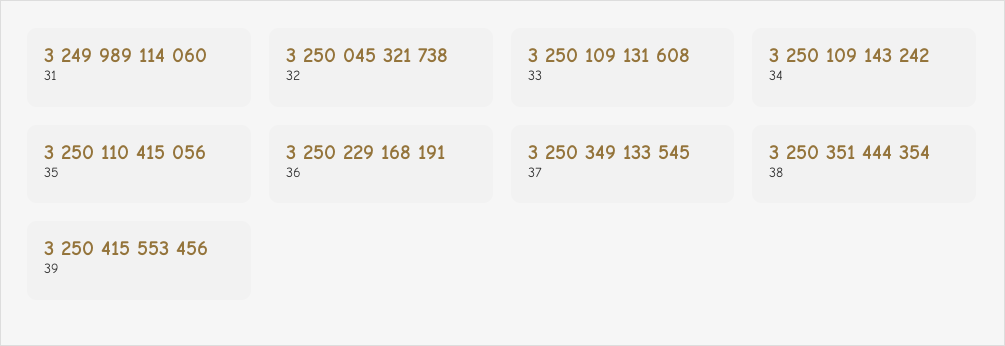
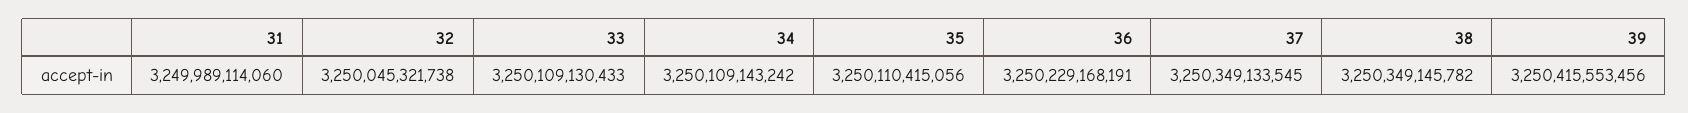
  {
    "31": 3249989114060,
    "32": 3250045321738,
-   "33": 3250109131608,
+   "33": 3250109130433,
    "34": 3250109143242,
    "35": 3250110415056,
    "36": 3250229168191,
    "37": 3250349133545,
-   "38": 3250351444354,
+   "38": 3250349145782,
    "39": 3250415553456
  }

